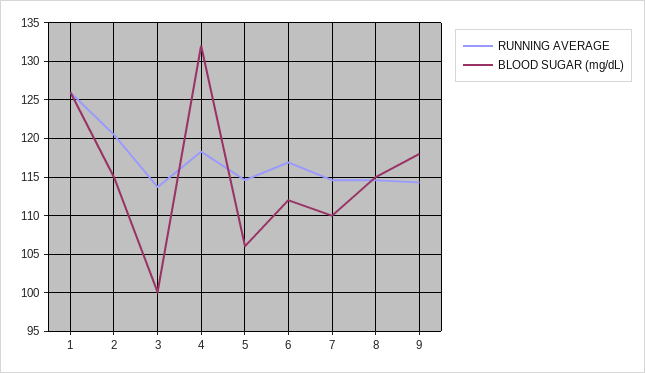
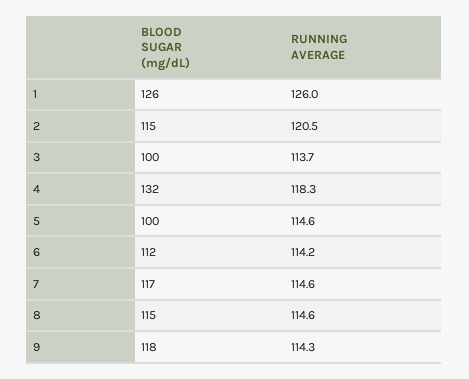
  {
    "RUNNING AVERAGE": {
      "1": 126,
      "2": 120.5,
      "3": 113.7,
      "4": 118.3,
      "5": 114.6,
-     "6": 117,
+     "6": 114.2,
      "7": 114.6,
      "8": 114.6,
      "9": 114.3
    },
    "BLOOD SUGAR (mg/dL)": {
      "1": 126,
      "2": 115,
      "3": 100,
      "4": 132,
-     "5": 106,
+     "5": 100,
      "6": 112,
-     "7": 110,
+     "7": 117,
      "8": 115,
      "9": 118
    }
  }

